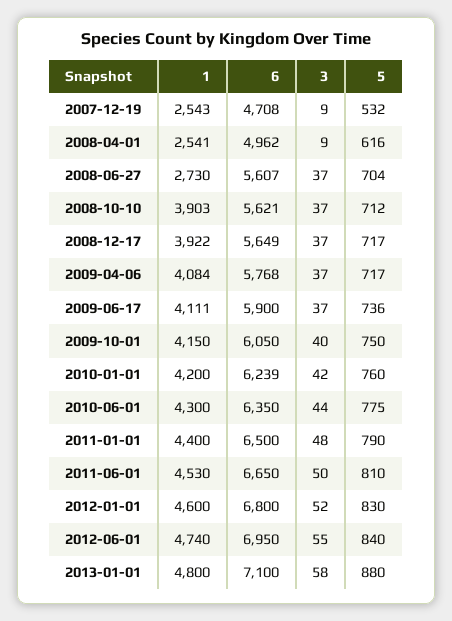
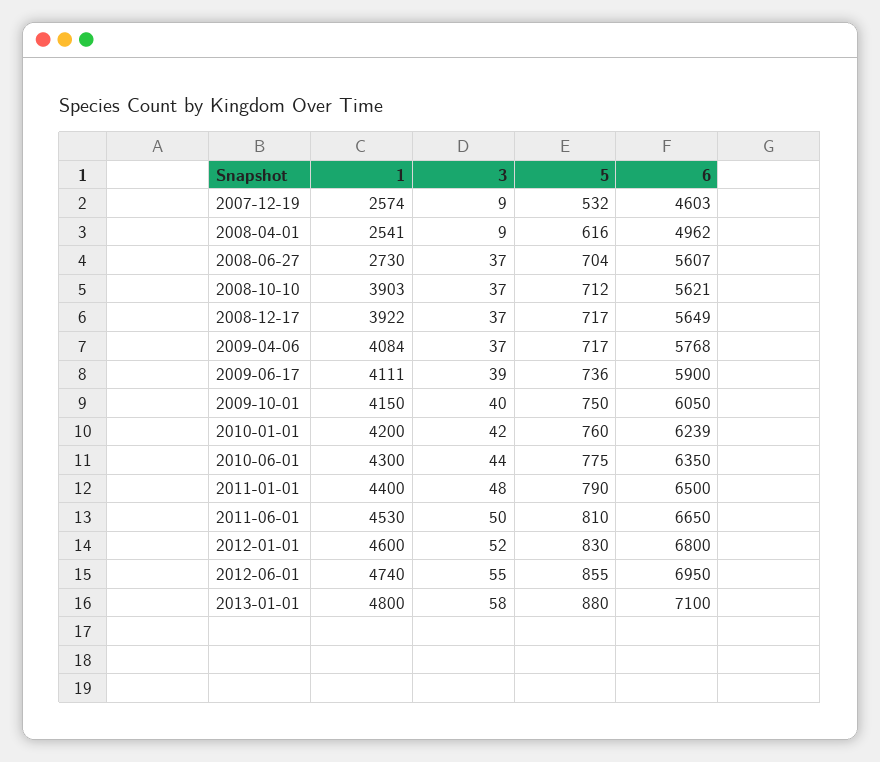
  {
    "1": {
-     "2007-12-19": 2543,
+     "2007-12-19": 2574,
      "2008-04-01": 2541,
      "2008-06-27": 2730,
      "2008-10-10": 3903,
      "2008-12-17": 3922,
      "2009-04-06": 4084,
      "2009-06-17": 4111,
      "2009-10-01": 4150,
      "2010-01-01": 4200,
      "2010-06-01": 4300,
      "2011-01-01": 4400,
      "2011-06-01": 4530,
      "2012-01-01": 4600,
      "2012-06-01": 4740,
      "2013-01-01": 4800
    },
    "6": {
-     "2007-12-19": 4708,
+     "2007-12-19": 4603,
      "2008-04-01": 4962,
      "2008-06-27": 5607,
      "2008-10-10": 5621,
      "2008-12-17": 5649,
      "2009-04-06": 5768,
      "2009-06-17": 5900,
      "2009-10-01": 6050,
      "2010-01-01": 6239,
      "2010-06-01": 6350,
      "2011-01-01": 6500,
      "2011-06-01": 6650,
      "2012-01-01": 6800,
      "2012-06-01": 6950,
      "2013-01-01": 7100
    },
    "3": {
      "2007-12-19": 9,
      "2008-04-01": 9,
      "2008-06-27": 37,
      "2008-10-10": 37,
      "2008-12-17": 37,
      "2009-04-06": 37,
-     "2009-06-17": 37,
+     "2009-06-17": 39,
      "2009-10-01": 40,
      "2010-01-01": 42,
      "2010-06-01": 44,
      "2011-01-01": 48,
      "2011-06-01": 50,
      "2012-01-01": 52,
      "2012-06-01": 55,
      "2013-01-01": 58
    },
    "5": {
      "2007-12-19": 532,
      "2008-04-01": 616,
      "2008-06-27": 704,
      "2008-10-10": 712,
      "2008-12-17": 717,
      "2009-04-06": 717,
      "2009-06-17": 736,
      "2009-10-01": 750,
      "2010-01-01": 760,
      "2010-06-01": 775,
      "2011-01-01": 790,
      "2011-06-01": 810,
      "2012-01-01": 830,
-     "2012-06-01": 840,
+     "2012-06-01": 855,
      "2013-01-01": 880
    }
  }

